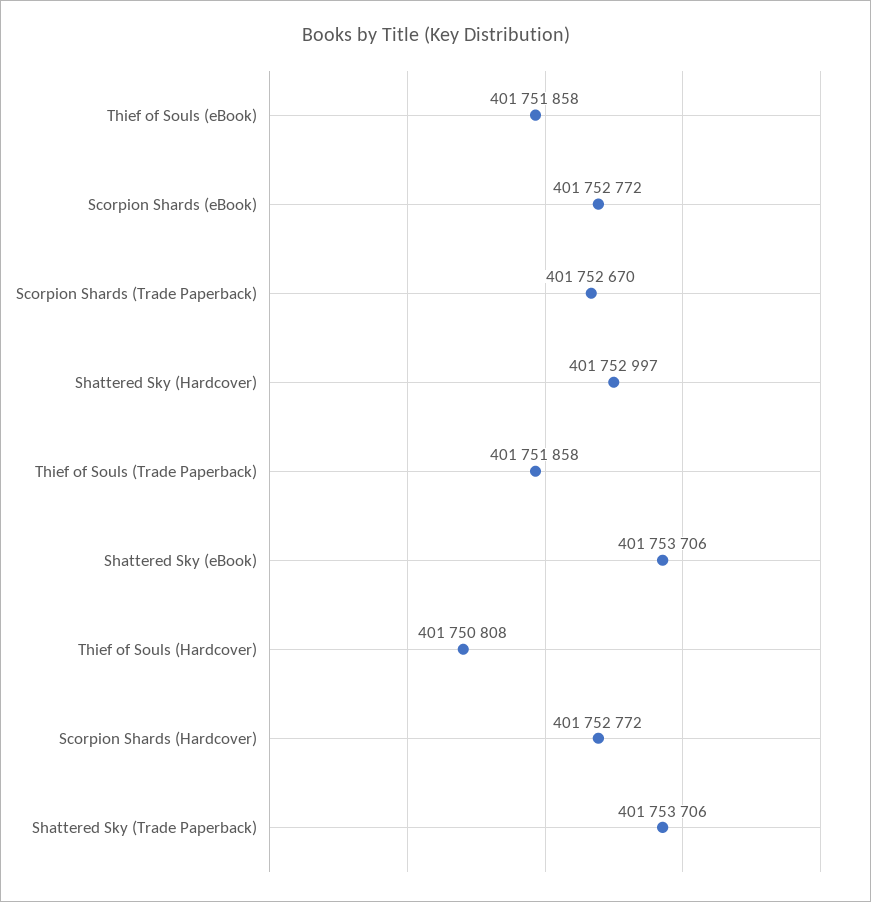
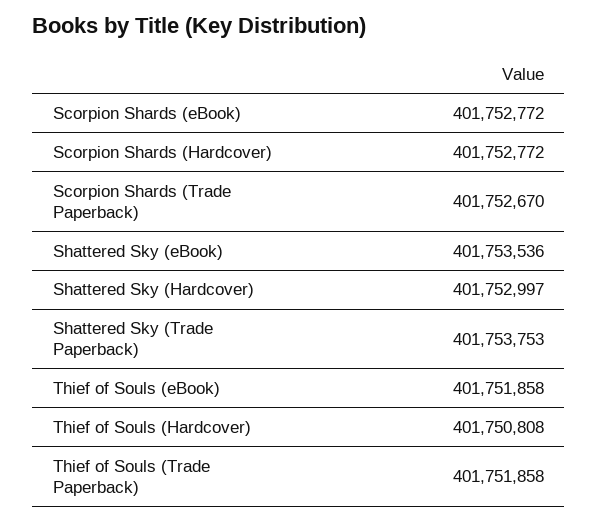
  {
    "Thief of Souls (eBook)": 401751858,
    "Scorpion Shards (eBook)": 401752772,
    "Scorpion Shards (Trade Paperback)": 401752670,
    "Shattered Sky (Hardcover)": 401752997,
    "Thief of Souls (Trade Paperback)": 401751858,
-   "Shattered Sky (eBook)": 401753706,
+   "Shattered Sky (eBook)": 401753536,
    "Thief of Souls (Hardcover)": 401750808,
    "Scorpion Shards (Hardcover)": 401752772,
-   "Shattered Sky (Trade Paperback)": 401753706
+   "Shattered Sky (Trade Paperback)": 401753753
  }

